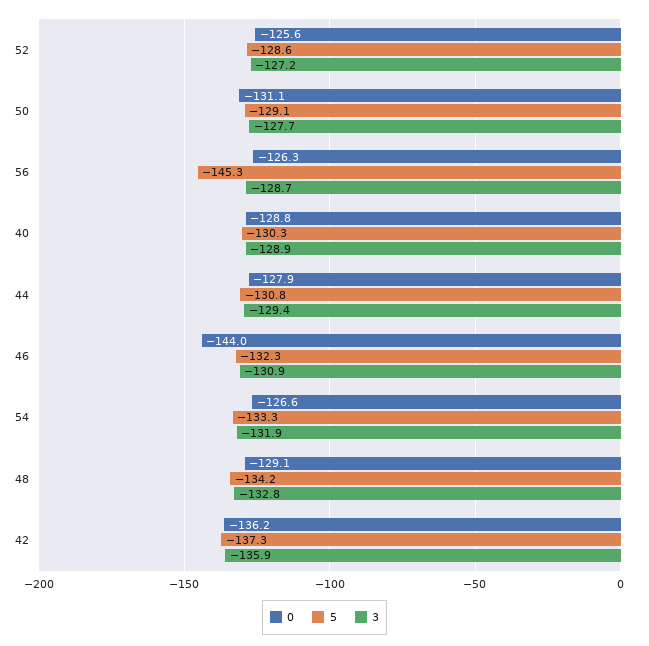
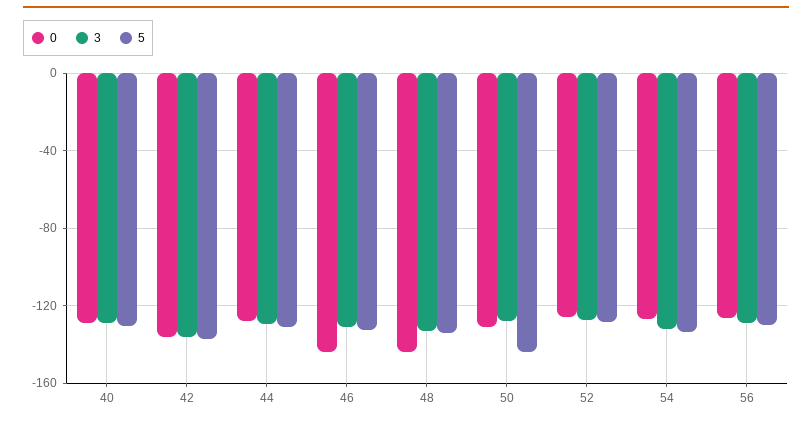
  {
    "0": {
      "52": -125.6,
      "50": -131.1,
      "56": -126.3,
      "40": -128.8,
      "44": -127.9,
      "46": -144,
      "54": -126.6,
-     "48": -129.1,
+     "48": -145,
      "42": -136.2
    },
    "5": {
      "52": -128.6,
-     "50": -129.1,
+     "50": -145,
-     "56": -145.3,
+     "56": -130,
      "40": -130.3,
      "44": -130.8,
      "46": -132.3,
      "54": -133.3,
      "48": -134.2,
      "42": -137.3
    },
    "3": {
      "52": -127.2,
      "50": -127.7,
      "56": -128.7,
      "40": -128.9,
      "44": -129.4,
      "46": -130.9,
      "54": -131.9,
      "48": -132.8,
      "42": -135.9
    }
  }

